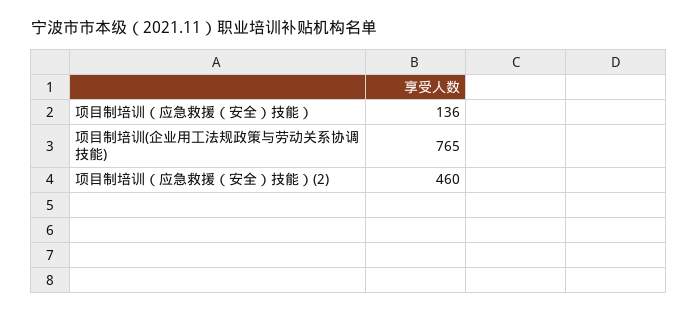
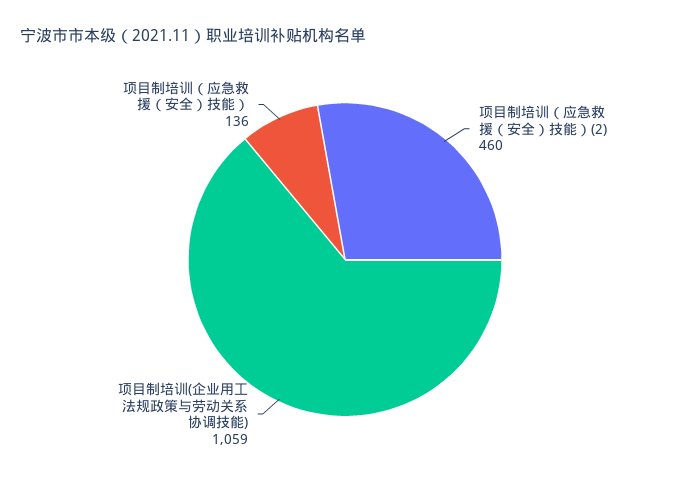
  {
    "项目制培训（应急救援（安全）技能）": 136,
-   "项目制培训(企业用工法规政策与劳动关系协调技能)": 765,
+   "项目制培训(企业用工法规政策与劳动关系协调技能)": 1059,
    "项目制培训（应急救援（安全）技能）(2)": 460
  }

